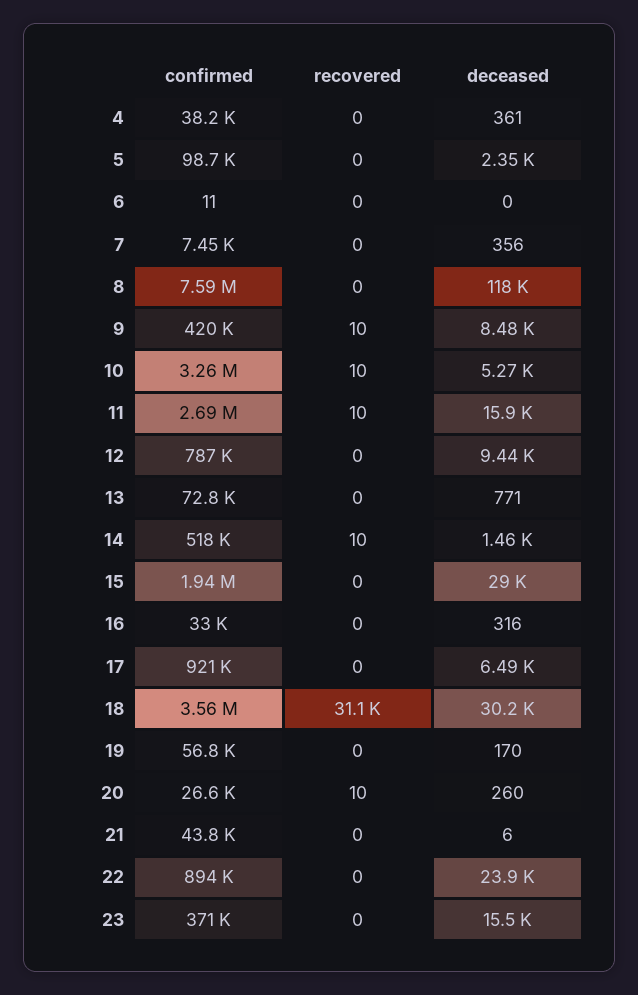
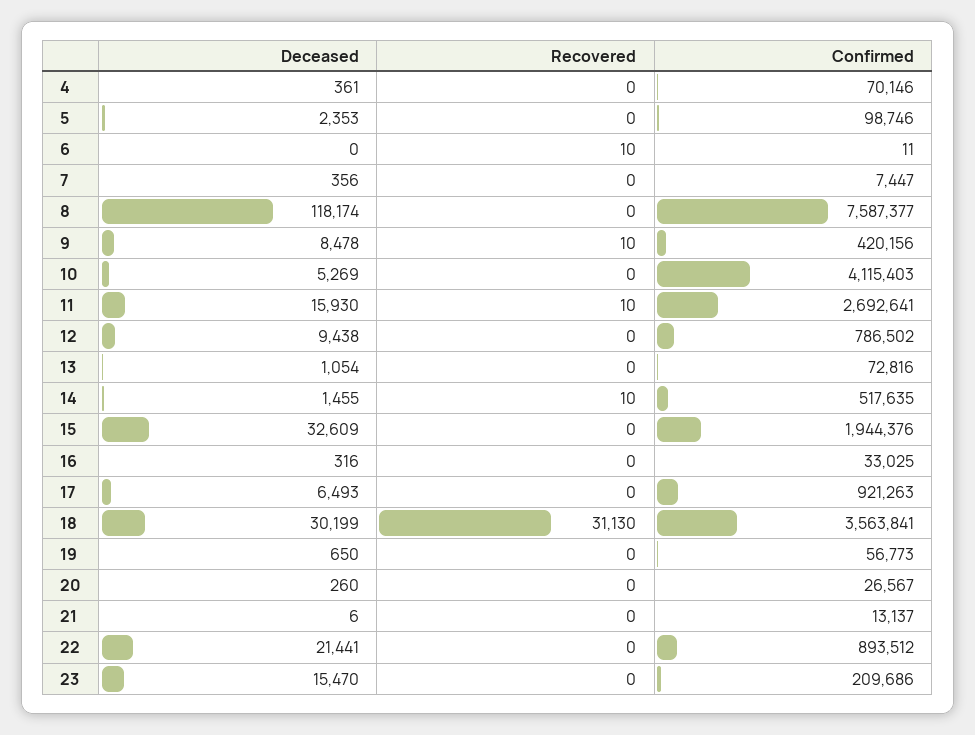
  {
    "confirmed": {
-     "4": 38200,
+     "4": 70146,
      "5": 98746,
      "6": 11,
      "7": 7447,
      "8": 7587377,
      "9": 420156,
-     "10": 3260000,
+     "10": 4115403,
      "11": 2692641,
      "12": 786502,
      "13": 72816,
      "14": 517635,
      "15": 1944376,
      "16": 33025,
      "17": 921263,
      "18": 3563841,
      "19": 56773,
      "20": 26567,
-     "21": 43800,
+     "21": 13137,
      "22": 893512,
-     "23": 371000
+     "23": 209686
    },
    "recovered": {
      "4": 0,
      "5": 0,
-     "6": 0,
+     "6": 10,
      "7": 0,
      "8": 0,
      "9": 10,
-     "10": 10,
+     "10": 0,
      "11": 10,
      "12": 0,
      "13": 0,
      "14": 10,
      "15": 0,
      "16": 0,
      "17": 0,
      "18": 31130,
      "19": 0,
-     "20": 10,
+     "20": 0,
      "21": 0,
      "22": 0,
      "23": 0
    },
    "deceased": {
      "4": 361,
      "5": 2353,
      "6": 0,
      "7": 356,
      "8": 118174,
      "9": 8478,
      "10": 5269,
      "11": 15930,
      "12": 9438,
-     "13": 771,
+     "13": 1054,
      "14": 1455,
-     "15": 29000,
+     "15": 32609,
      "16": 316,
      "17": 6493,
      "18": 30199,
-     "19": 170,
+     "19": 650,
      "20": 260,
      "21": 6,
-     "22": 23900,
+     "22": 21441,
      "23": 15470
    }
  }

